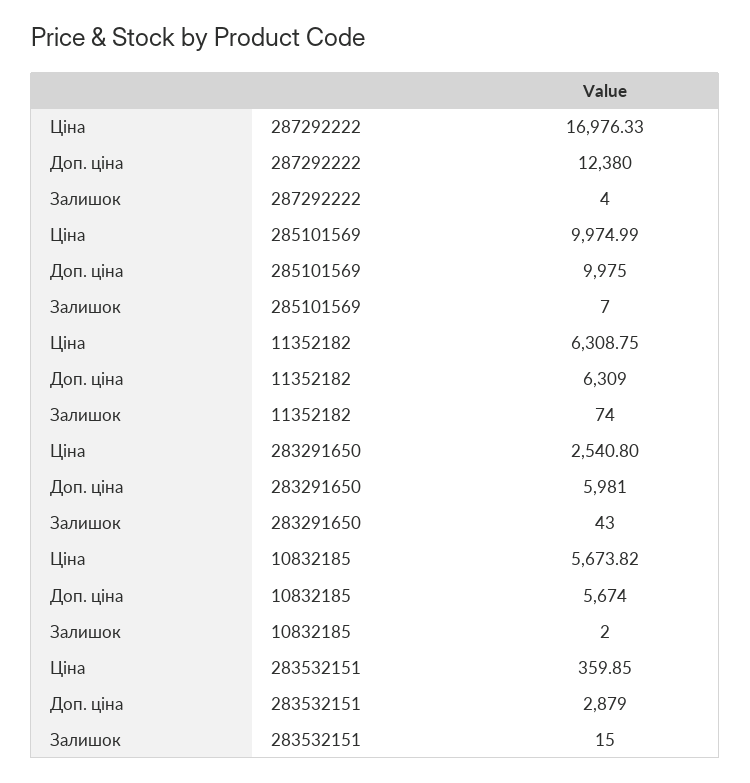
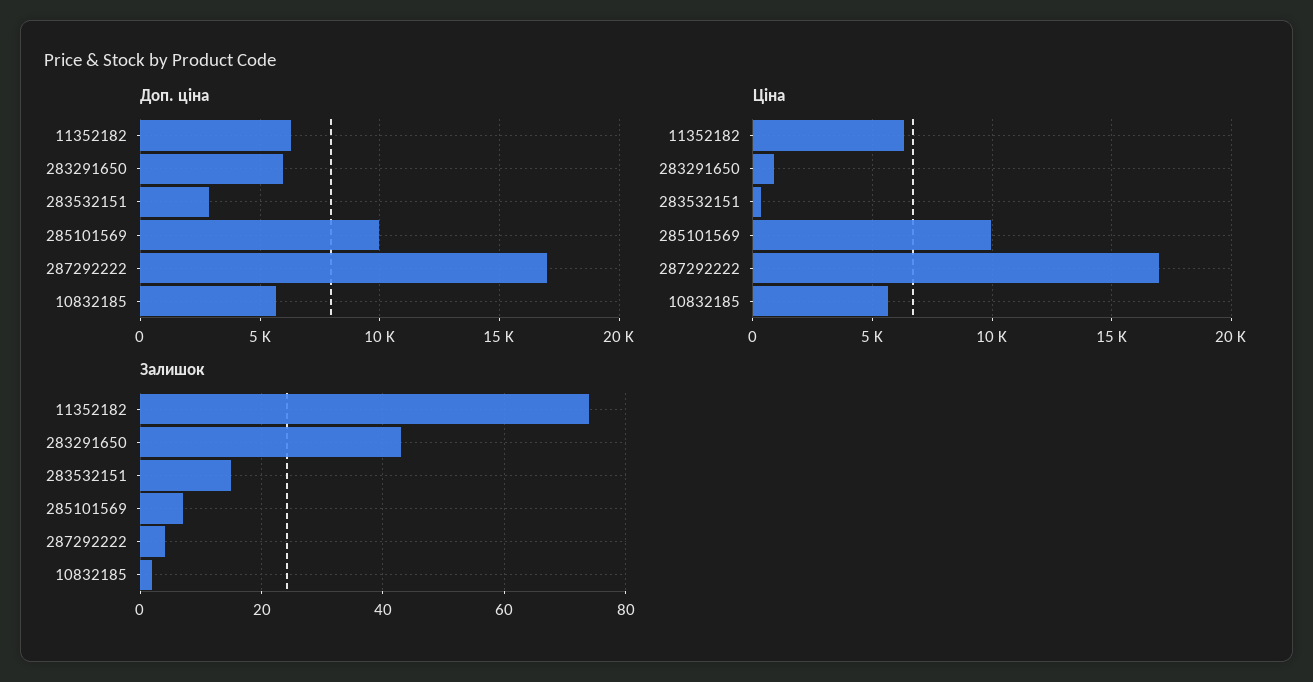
  {
    "Ціна": {
      "287292222": 16976.33,
      "285101569": 9974.99,
      "11352182": 6308.75,
-     "283291650": 2540.8,
+     "283291650": 1000,
      "10832185": 5673.82,
      "283532151": 359.85
    },
    "Доп. ціна": {
-     "287292222": 12380,
+     "287292222": 17000,
      "285101569": 9975,
      "11352182": 6309,
      "283291650": 5981,
      "10832185": 5674,
      "283532151": 2879
    },
    "Залишок": {
      "287292222": 4,
      "285101569": 7,
      "11352182": 74,
      "283291650": 43,
      "10832185": 2,
      "283532151": 15
    }
  }

